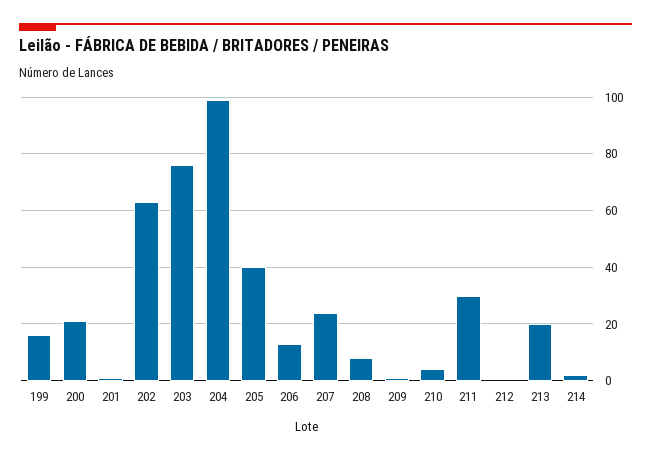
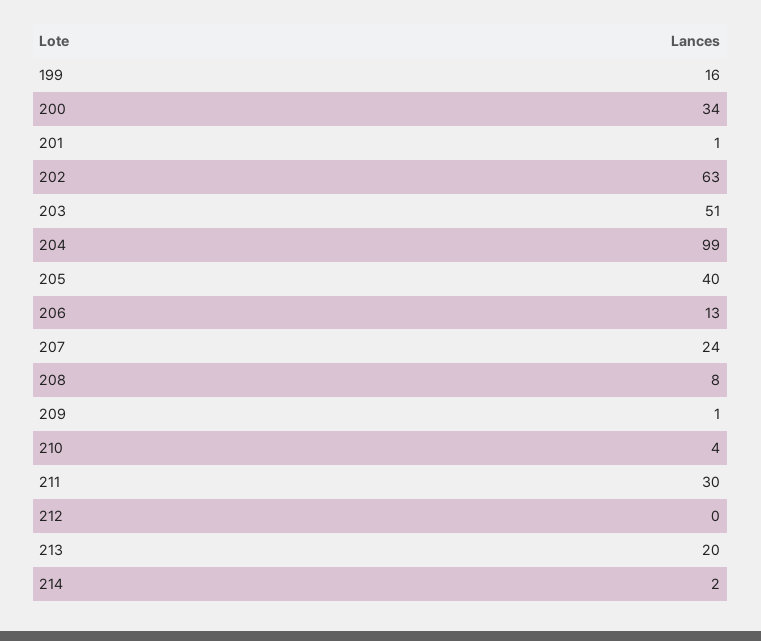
  {
    "199": 16,
-   "200": 20,
+   "200": 34,
    "201": 1,
    "202": 63,
-   "203": 75,
+   "203": 51,
    "204": 99,
    "205": 40,
    "206": 13,
    "207": 24,
    "208": 8,
    "209": 1,
    "210": 4,
    "211": 30,
    "212": 0,
    "213": 20,
    "214": 2
  }

